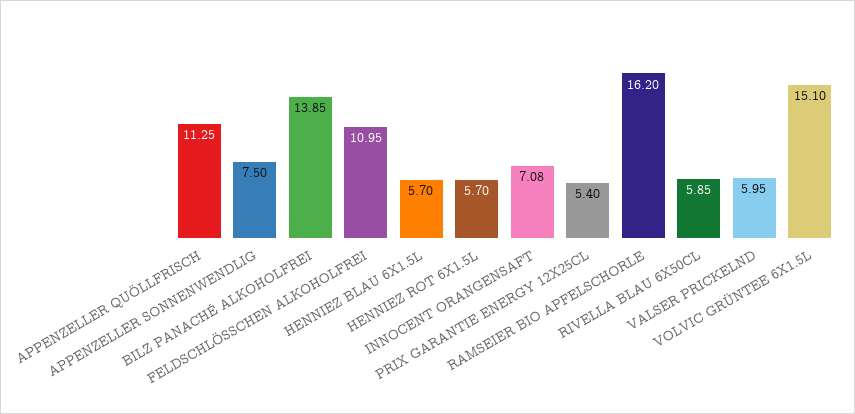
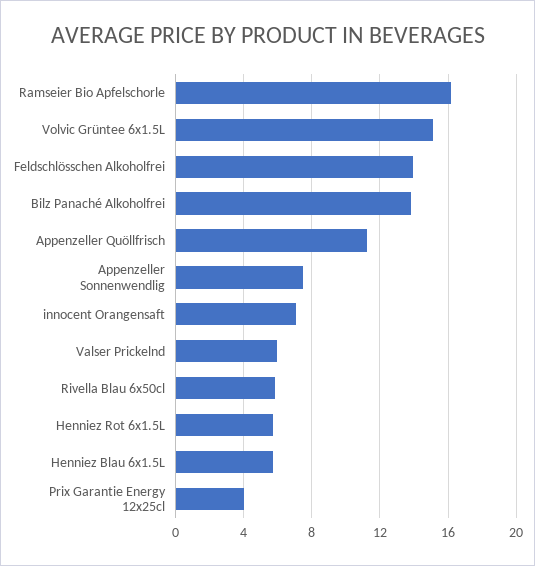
  {
    "APPENZELLER QUÖLLFRISCH": 11.25,
    "APPENZELLER SONNENWENDLIG": 7.5,
    "BILZ PANACHÉ ALKOHOLFREI": 13.85,
-   "FELDSCHLÖSSCHEN ALKOHOLFREI": 10.95,
+   "FELDSCHLÖSSCHEN ALKOHOLFREI": 14,
    "HENNIEZ BLAU 6X1.5L": 5.7,
    "HENNIEZ ROT 6X1.5L": 5.7,
    "INNOCENT ORANGENSAFT": 7.08,
-   "PRIX GARANTIE ENERGY 12X25CL": 5.4,
+   "PRIX GARANTIE ENERGY 12X25CL": 4,
    "RAMSEIER BIO APFELSCHORLE": 16.2,
    "RIVELLA BLAU 6X50CL": 5.85,
    "VALSER PRICKELND": 5.95,
    "VOLVIC GRÜNTEE 6X1.5L": 15.1
  }

